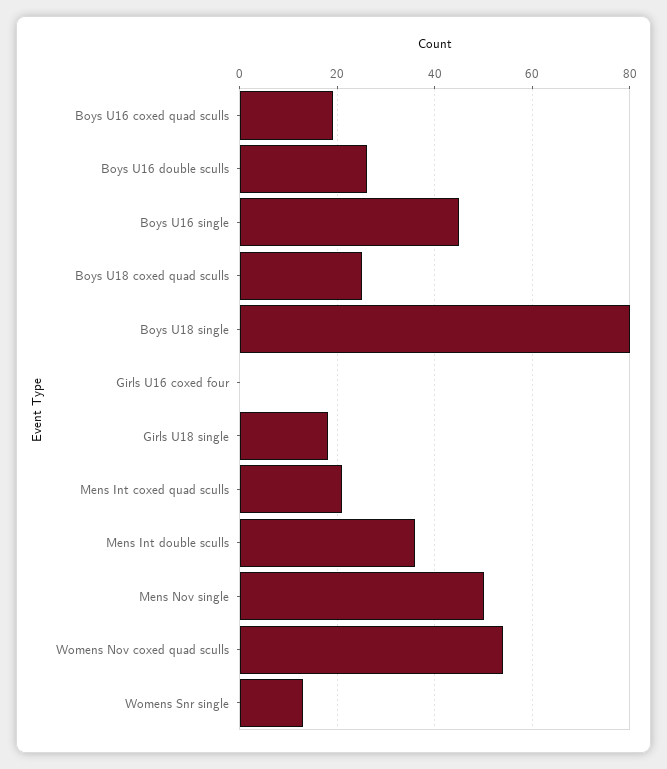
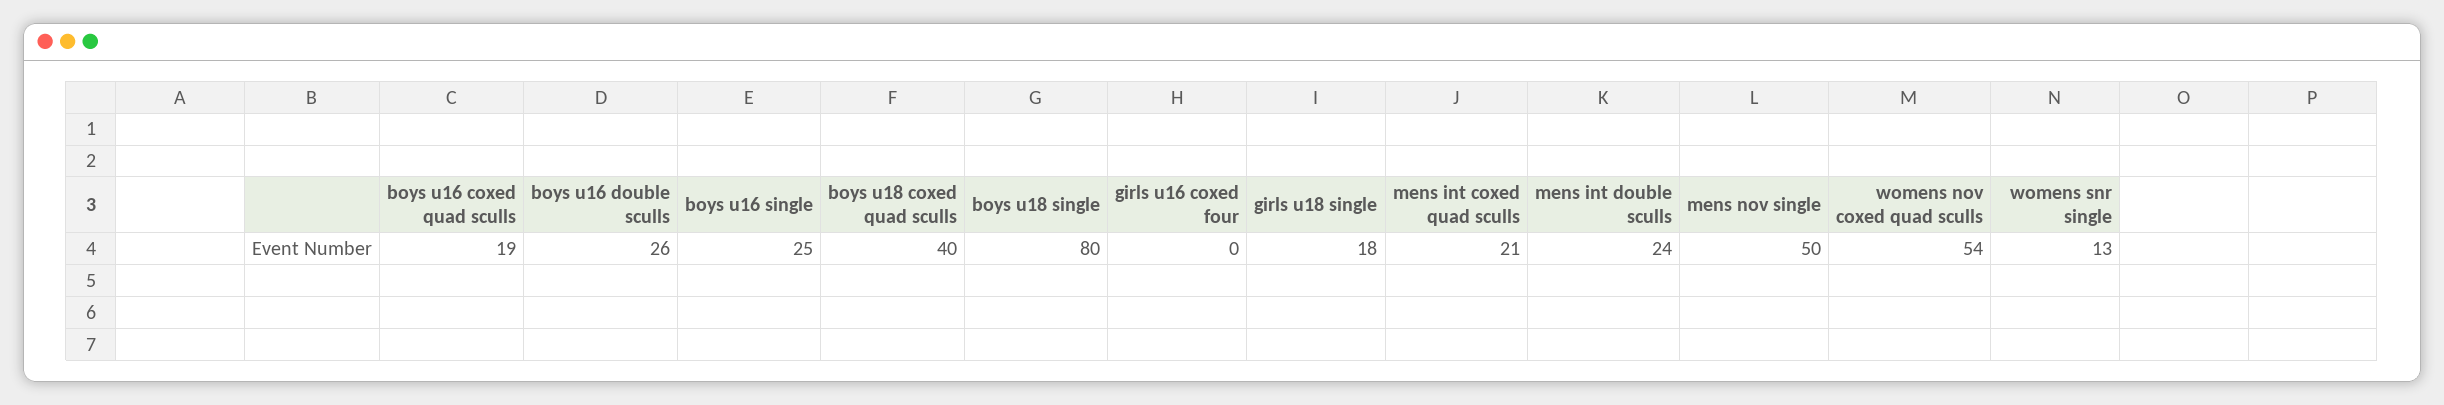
  {
    "Boys U16 coxed quad sculls": 19,
    "Boys U16 double sculls": 26,
-   "Boys U16 single": 45,
+   "Boys U16 single": 25,
-   "Boys U18 coxed quad sculls": 25,
+   "Boys U18 coxed quad sculls": 40,
    "Boys U18 single": 80,
    "Girls U16 coxed four": 0,
    "Girls U18 single": 18,
    "Mens Int coxed quad sculls": 21,
-   "Mens Int double sculls": 35,
+   "Mens Int double sculls": 24,
    "Mens Nov single": 50,
    "Womens Nov coxed quad sculls": 54,
    "Womens Snr single": 13
  }

